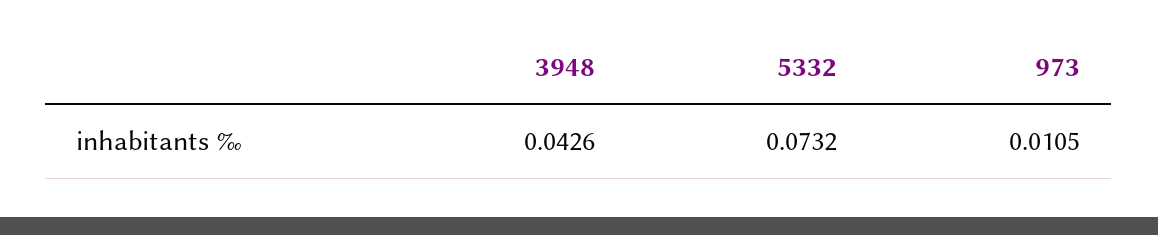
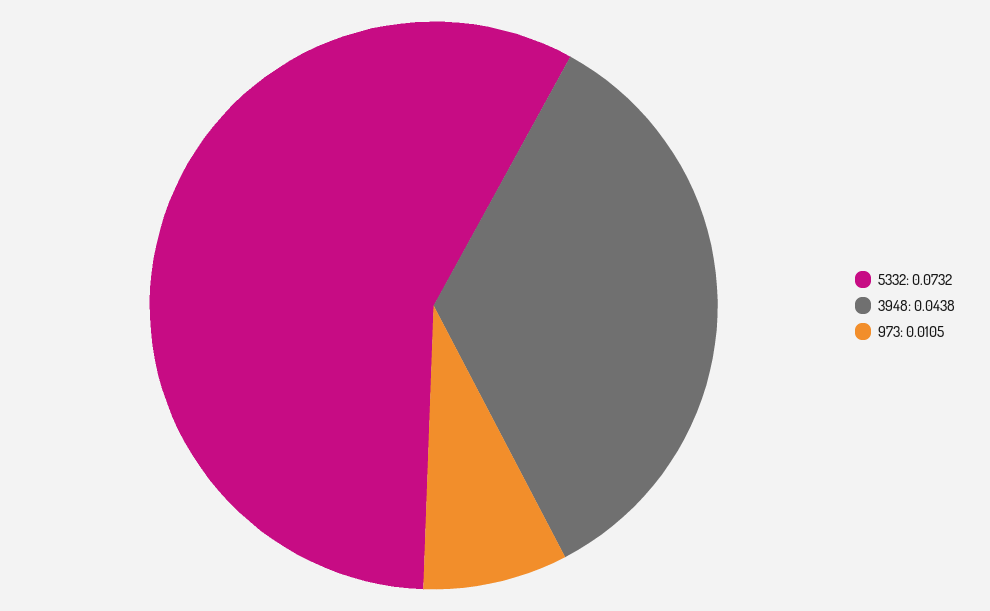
  {
-   "3948": 0.0426,
+   "3948": 0.0438,
    "5332": 0.0732,
    "973": 0.0105
  }

